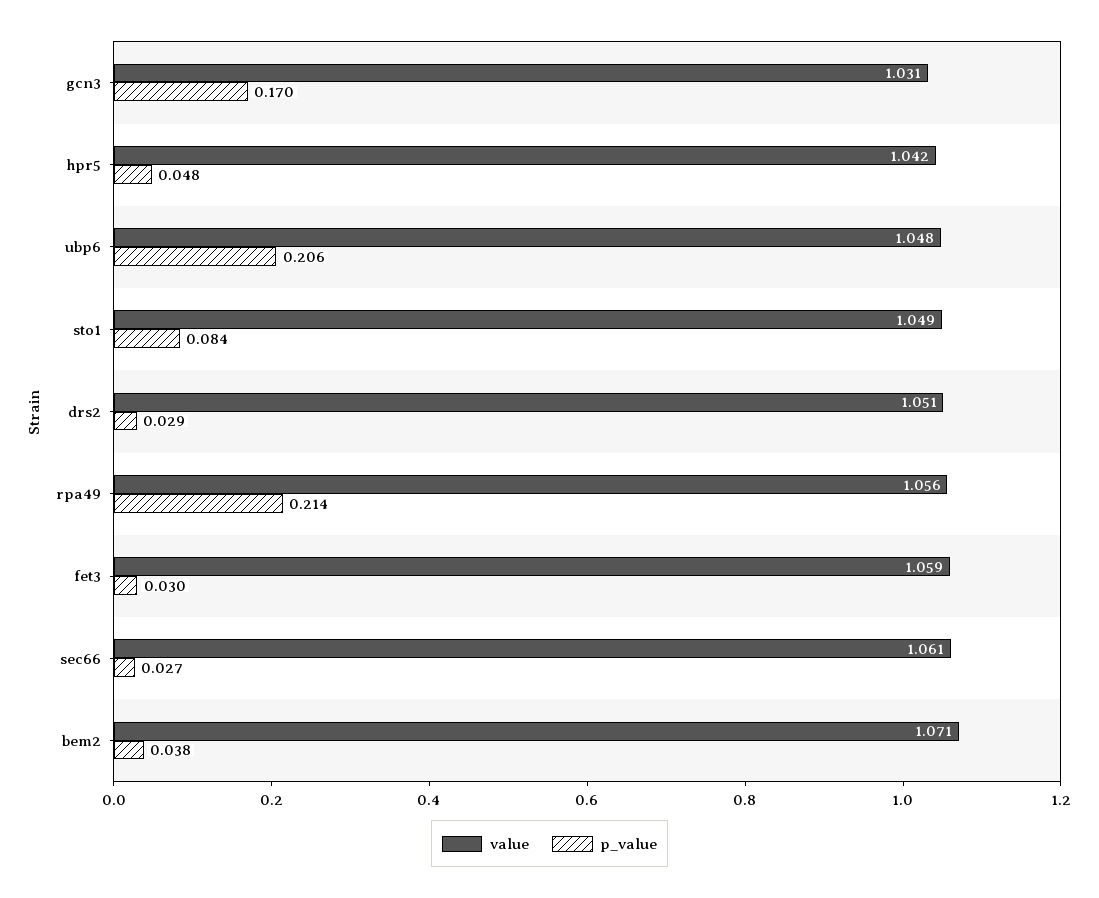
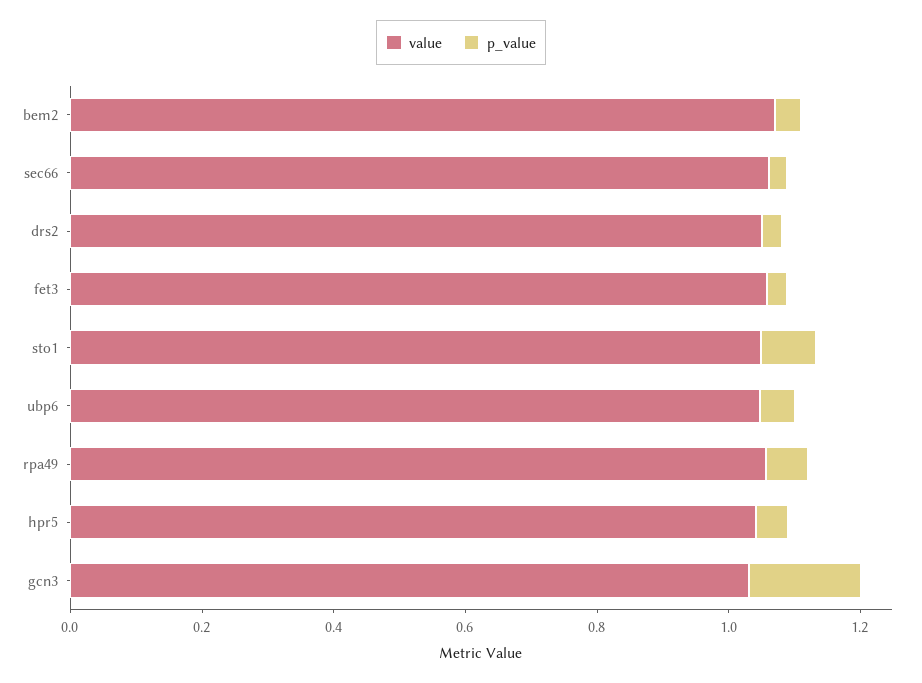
  {
    "value": {
      "gcn3": 1.031,
      "hpr5": 1.042,
      "ubp6": 1.048,
      "sto1": 1.049,
      "drs2": 1.051,
      "rpa49": 1.056,
      "fet3": 1.059,
      "sec66": 1.061,
      "bem2": 1.071
    },
    "p_value": {
      "gcn3": 0.17,
      "hpr5": 0.048,
-     "ubp6": 0.206,
+     "ubp6": 0.05,
      "sto1": 0.084,
      "drs2": 0.029,
-     "rpa49": 0.214,
+     "rpa49": 0.05,
      "fet3": 0.03,
      "sec66": 0.027,
      "bem2": 0.038
    }
  }

